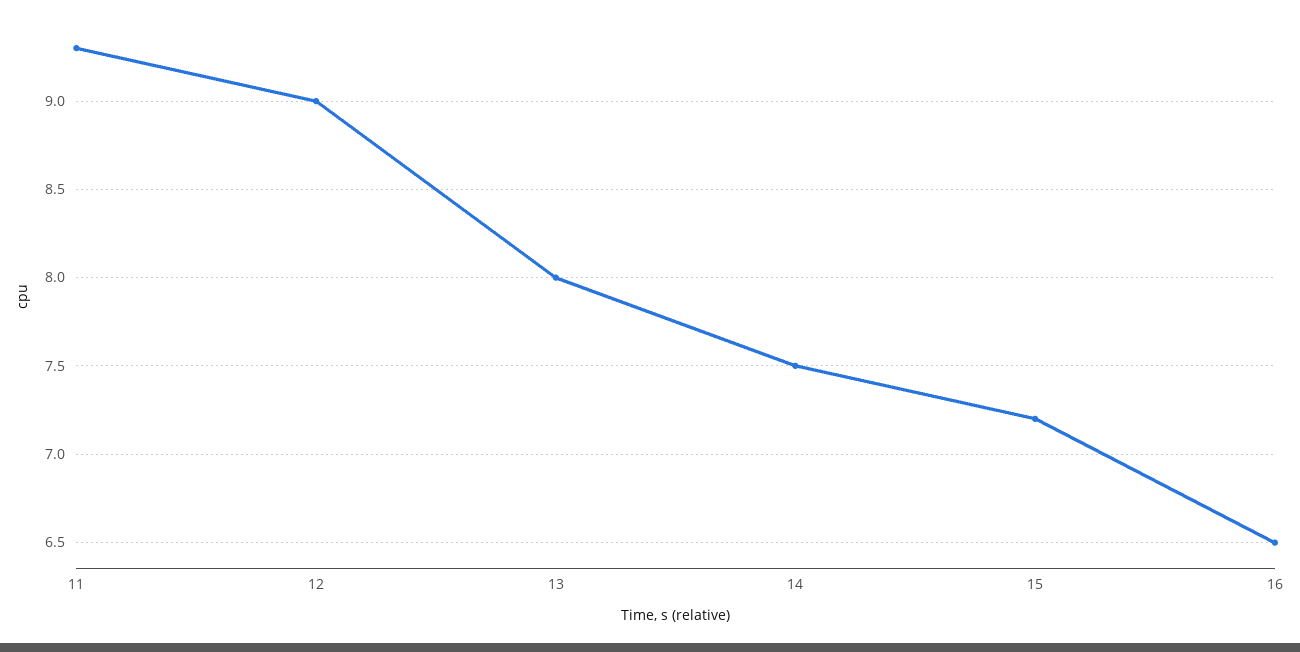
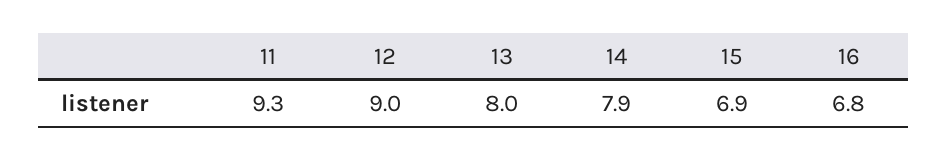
  {
    "11": 9.3,
    "12": 9,
    "13": 8,
-   "14": 7.5,
+   "14": 7.9,
-   "15": 7.2,
+   "15": 6.9,
-   "16": 6.5
+   "16": 6.8
  }

